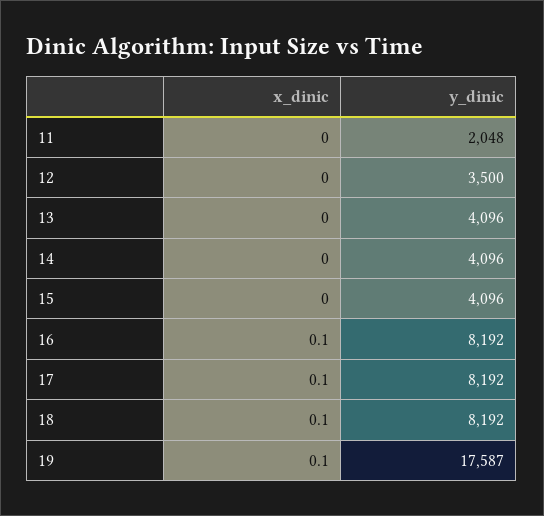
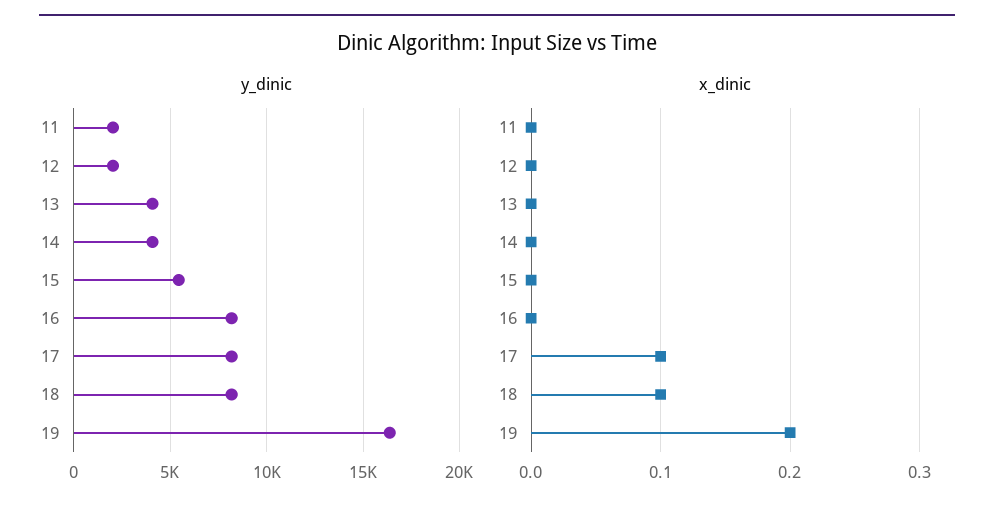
  {
    "x_dinic": {
      "11": 0,
      "12": 0,
      "13": 0,
      "14": 0,
      "15": 0,
-     "16": 0.1,
+     "16": 0,
      "17": 0.1,
      "18": 0.1,
-     "19": 0.1
+     "19": 0.2
    },
    "y_dinic": {
      "11": 2048,
-     "12": 3500,
+     "12": 2000,
      "13": 4096,
      "14": 4096,
-     "15": 4096,
+     "15": 5500,
      "16": 8192,
      "17": 8192,
      "18": 8192,
-     "19": 17587
+     "19": 16500
    }
  }

